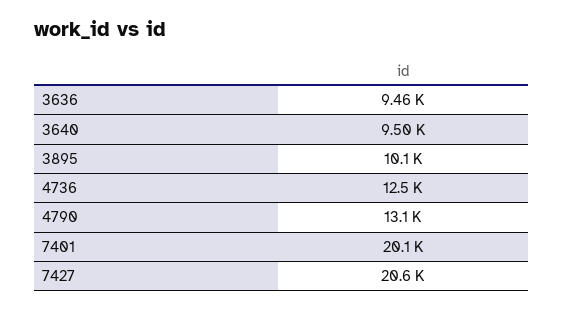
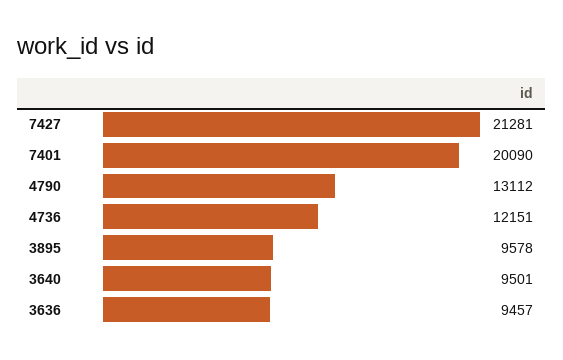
  {
    "3636": 9457,
    "3640": 9501,
-   "3895": 10100,
+   "3895": 9578,
-   "4736": 12500,
+   "4736": 12151,
    "4790": 13112,
    "7401": 20090,
-   "7427": 20600
+   "7427": 21281
  }

